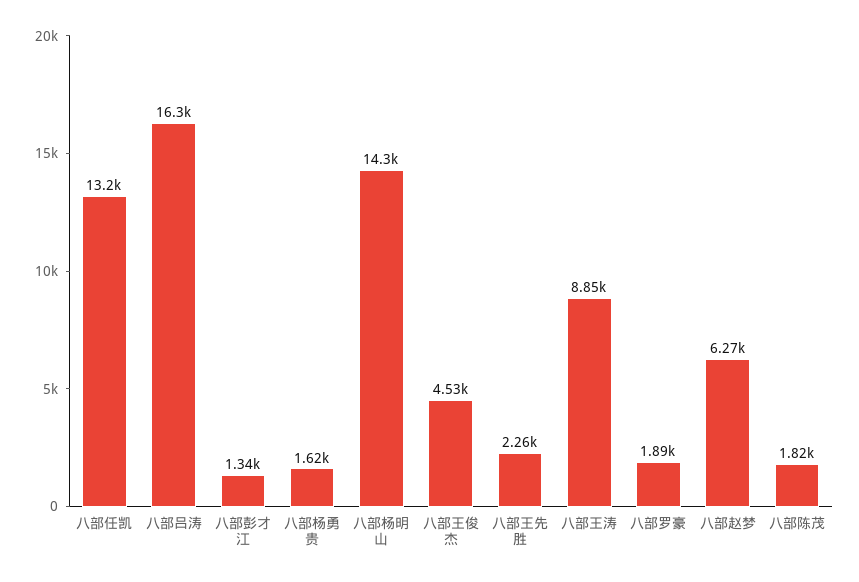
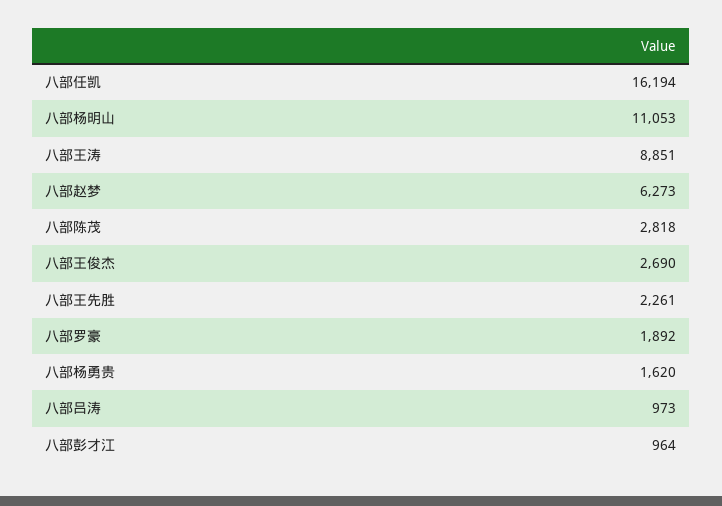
  {
-   "八部任凯": 13200,
+   "八部任凯": 16194,
-   "八部吕涛": 16300,
+   "八部吕涛": 973,
-   "八部彭才江": 1340,
+   "八部彭才江": 964,
    "八部杨勇贵": 1620,
-   "八部杨明山": 14300,
+   "八部杨明山": 11053,
-   "八部王俊杰": 4530,
+   "八部王俊杰": 2690,
    "八部王先胜": 2261,
    "八部王涛": 8851,
    "八部罗豪": 1892,
    "八部赵梦": 6273,
-   "八部陈茂": 1820
+   "八部陈茂": 2818
  }

